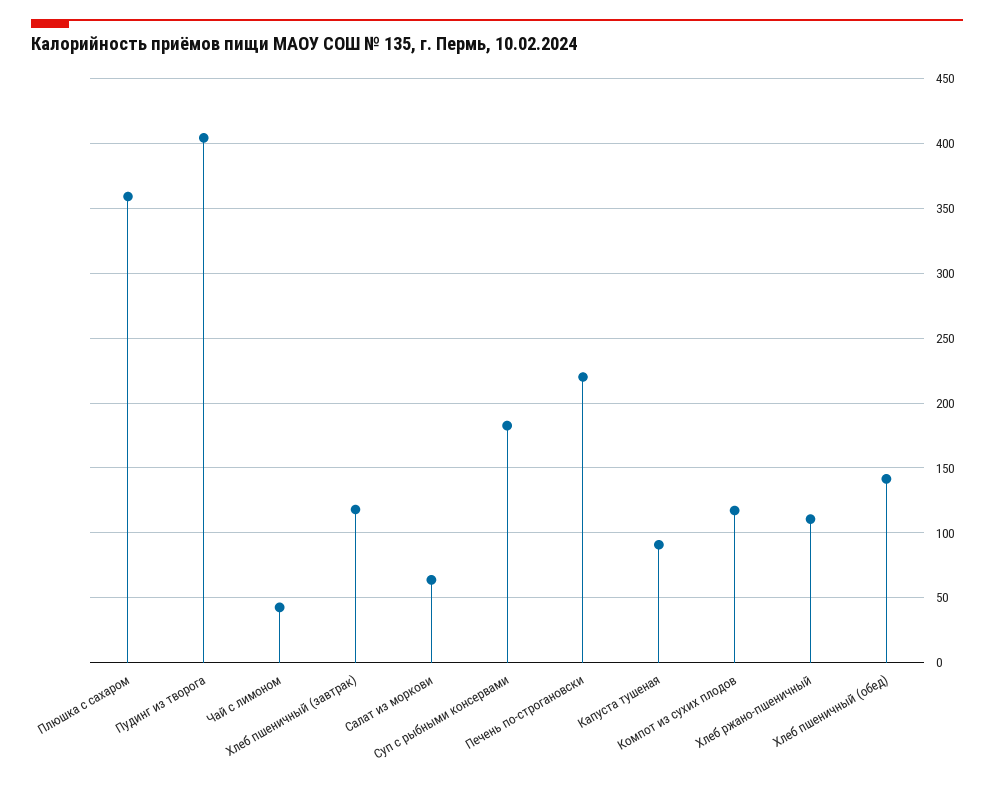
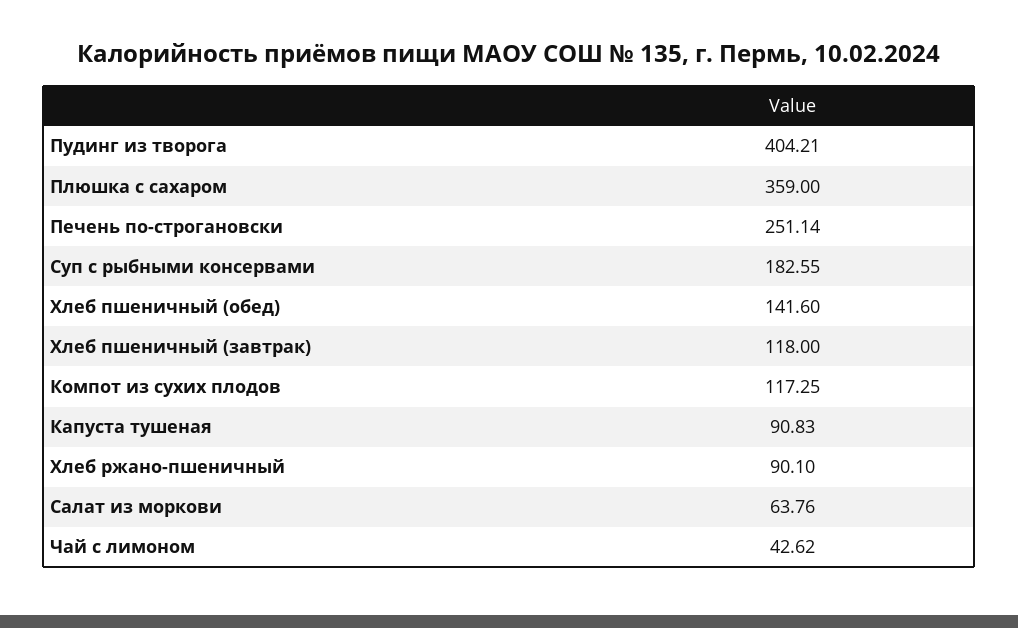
  {
    "Плюшка с сахаром": 359,
    "Пудинг из творога": 404.21,
    "Чай с лимоном": 42.62,
    "Хлеб пшеничный (завтрак)": 118,
    "Салат из моркови": 63.76,
    "Суп с рыбными консервами": 182.55,
-   "Печень по-строгановски": 220,
+   "Печень по-строгановски": 251.14,
    "Капуста тушеная": 90.83,
    "Компот из сухих плодов": 117.25,
-   "Хлеб ржано-пшеничный": 110,
+   "Хлеб ржано-пшеничный": 90.1,
    "Хлеб пшеничный (обед)": 141.6
  }

